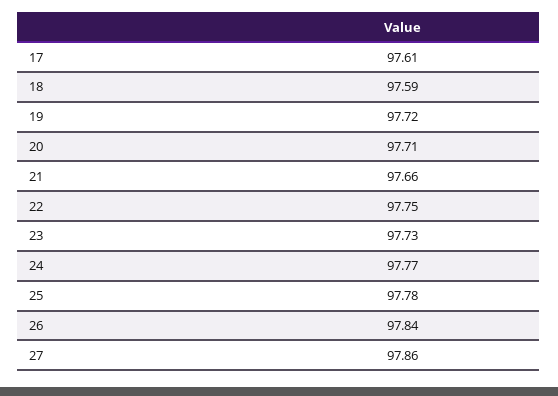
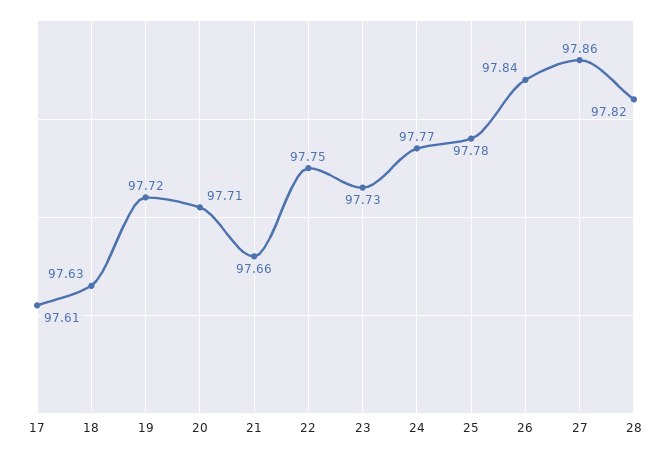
  {
    "17": 97.61,
-   "18": 97.59,
+   "18": 97.63,
    "19": 97.72,
    "20": 97.71,
    "21": 97.66,
    "22": 97.75,
    "23": 97.73,
    "24": 97.77,
    "25": 97.78,
    "26": 97.84,
-   "27": 97.86
+   "27": 97.86,
+   "28": 97.82
  }

